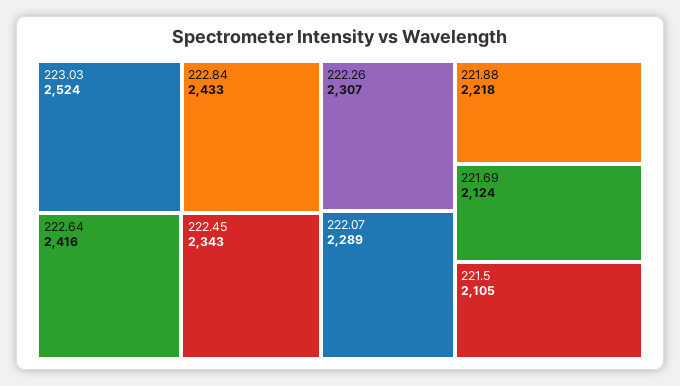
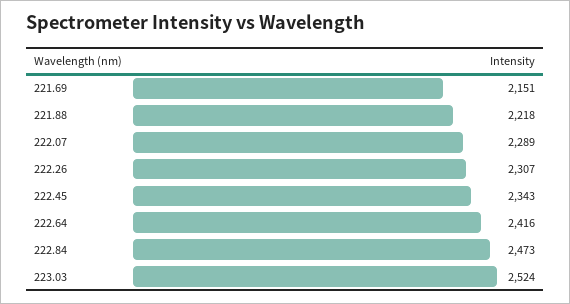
  {
    "223.03": 2524,
-   "222.84": 2433,
+   "222.84": 2473,
    "222.64": 2416,
    "222.45": 2343,
    "222.26": 2307,
    "222.07": 2289,
    "221.88": 2218,
-   "221.69": 2124,
+   "221.69": 2151
-   "221.5": 2105
  }

